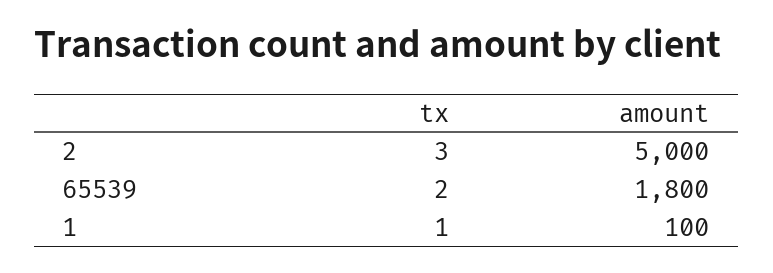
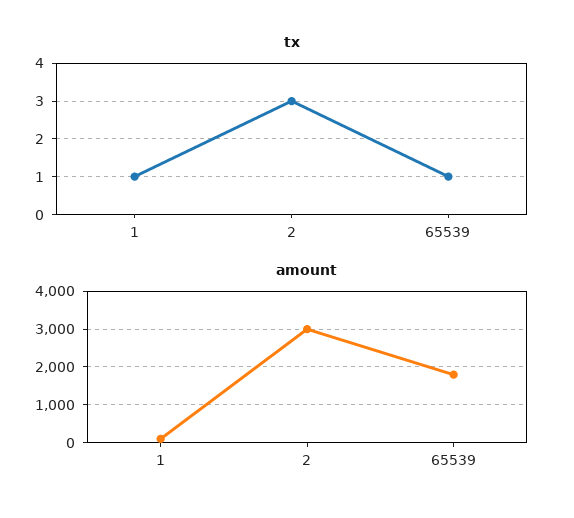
  {
    "tx": {
      "2": 3,
-     "65539": 2,
+     "65539": 1,
      "1": 1
    },
    "amount": {
-     "2": 5000,
+     "2": 3000,
      "65539": 1800,
      "1": 100
    }
  }

